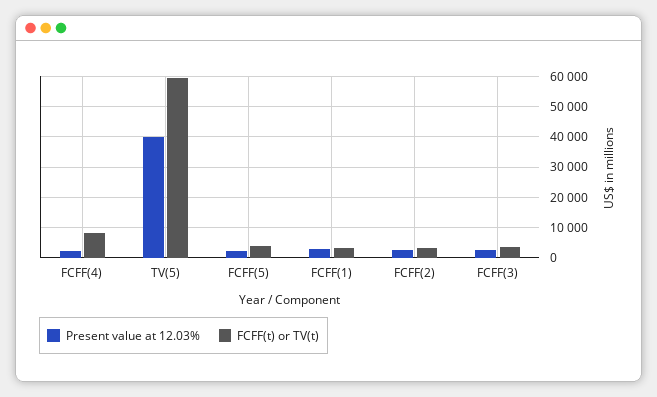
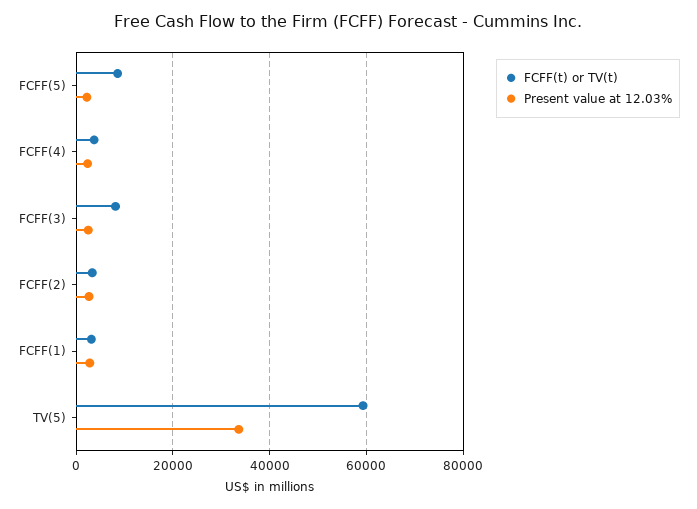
  {
    "Present value at 12.03%": {
      "FCFF(4)": 2000,
-     "TV(5)": 40000,
+     "TV(5)": 34000,
      "FCFF(5)": 2000,
      "FCFF(1)": 2000,
      "FCFF(2)": 2000,
      "FCFF(3)": 2000
    },
    "FCFF(t) or TV(t)": {
-     "FCFF(4)": 8000,
+     "FCFF(4)": 4000,
      "TV(5)": 60000,
-     "FCFF(5)": 4000,
+     "FCFF(5)": 8000,
      "FCFF(1)": 4000,
      "FCFF(2)": 4000,
-     "FCFF(3)": 4000
+     "FCFF(3)": 8000
    }
  }

